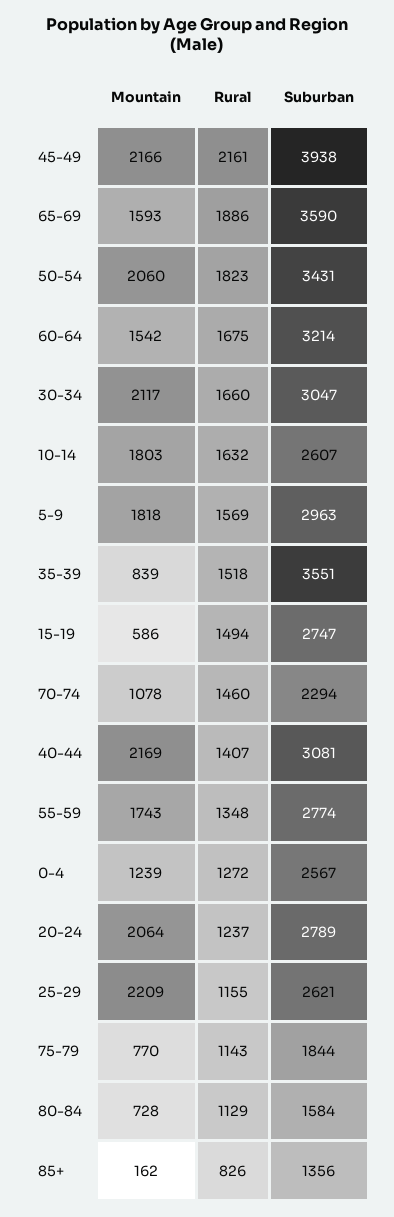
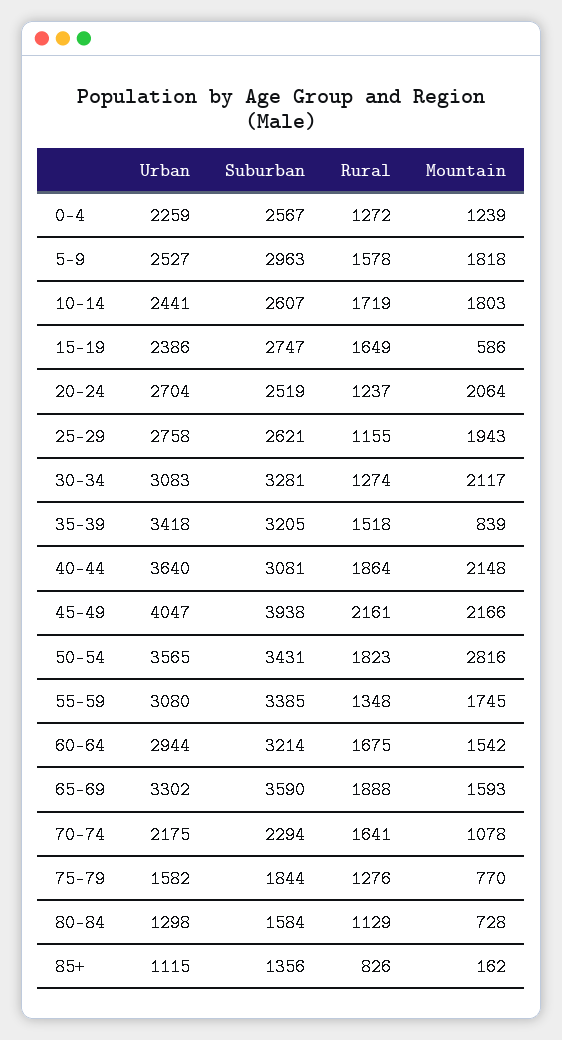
  {
    "Mountain": {
      "45-49": 2166,
      "65-69": 1593,
-     "50-54": 2060,
+     "50-54": 2816,
      "60-64": 1542,
      "30-34": 2117,
      "10-14": 1803,
      "5-9": 1818,
      "35-39": 839,
      "15-19": 586,
      "70-74": 1078,
-     "40-44": 2169,
+     "40-44": 2148,
-     "55-59": 1743,
+     "55-59": 1745,
      "0-4": 1239,
      "20-24": 2064,
-     "25-29": 2209,
+     "25-29": 1943,
      "75-79": 770,
      "80-84": 728,
      "85+": 162
    },
    "Rural": {
      "45-49": 2161,
-     "65-69": 1886,
+     "65-69": 1888,
      "50-54": 1823,
      "60-64": 1675,
-     "30-34": 1660,
+     "30-34": 1274,
-     "10-14": 1632,
+     "10-14": 1719,
-     "5-9": 1569,
+     "5-9": 1578,
      "35-39": 1518,
-     "15-19": 1494,
+     "15-19": 1649,
-     "70-74": 1460,
+     "70-74": 1641,
-     "40-44": 1407,
+     "40-44": 1864,
      "55-59": 1348,
      "0-4": 1272,
      "20-24": 1237,
      "25-29": 1155,
-     "75-79": 1143,
+     "75-79": 1276,
      "80-84": 1129,
      "85+": 826
    },
    "Suburban": {
      "45-49": 3938,
      "65-69": 3590,
      "50-54": 3431,
      "60-64": 3214,
-     "30-34": 3047,
+     "30-34": 3281,
      "10-14": 2607,
      "5-9": 2963,
-     "35-39": 3551,
+     "35-39": 3205,
      "15-19": 2747,
      "70-74": 2294,
      "40-44": 3081,
-     "55-59": 2774,
+     "55-59": 3385,
      "0-4": 2567,
-     "20-24": 2789,
+     "20-24": 2519,
      "25-29": 2621,
      "75-79": 1844,
      "80-84": 1584,
      "85+": 1356
-   }
+   },
+   "Urban": {
+     "0-4": 2259,
+     "5-9": 2527,
+     "10-14": 2441,
+     "15-19": 2386,
+     "20-24": 2704,
+     "25-29": 2758,
+     "30-34": 3083,
+     "35-39": 3418,
+     "40-44": 3640,
+     "45-49": 4047,
+     "50-54": 3565,
+     "55-59": 3080,
+     "60-64": 2944,
+     "65-69": 3302,
+     "70-74": 2175,
+     "75-79": 1582,
+     "80-84": 1298,
+     "85+": 1115
+   }
  }

